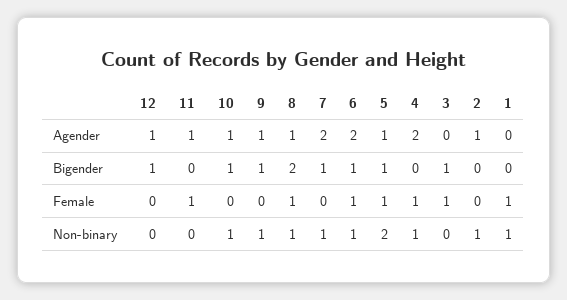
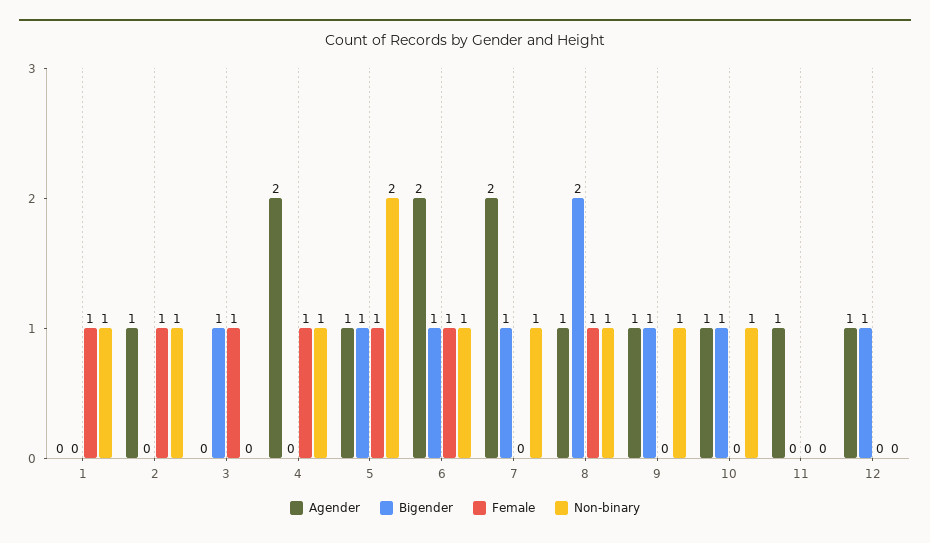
  {
    "Agender": {
      "12": 1,
      "11": 1,
      "10": 1,
      "9": 1,
      "8": 1,
      "7": 2,
      "6": 2,
      "5": 1,
      "4": 2,
      "3": 0,
      "2": 1,
      "1": 0
    },
    "Bigender": {
      "12": 1,
      "11": 0,
      "10": 1,
      "9": 1,
      "8": 2,
      "7": 1,
      "6": 1,
      "5": 1,
      "4": 0,
      "3": 1,
      "2": 0,
      "1": 0
    },
    "Female": {
      "12": 0,
-     "11": 1,
+     "11": 0,
      "10": 0,
      "9": 0,
      "8": 1,
      "7": 0,
      "6": 1,
      "5": 1,
      "4": 1,
      "3": 1,
-     "2": 0,
+     "2": 1,
      "1": 1
    },
    "Non-binary": {
      "12": 0,
      "11": 0,
      "10": 1,
      "9": 1,
      "8": 1,
      "7": 1,
      "6": 1,
      "5": 2,
      "4": 1,
      "3": 0,
      "2": 1,
      "1": 1
    }
  }

